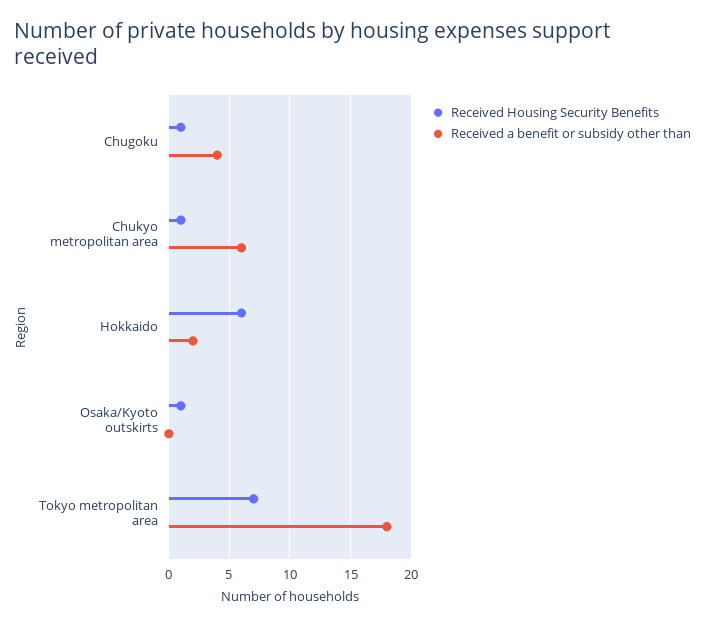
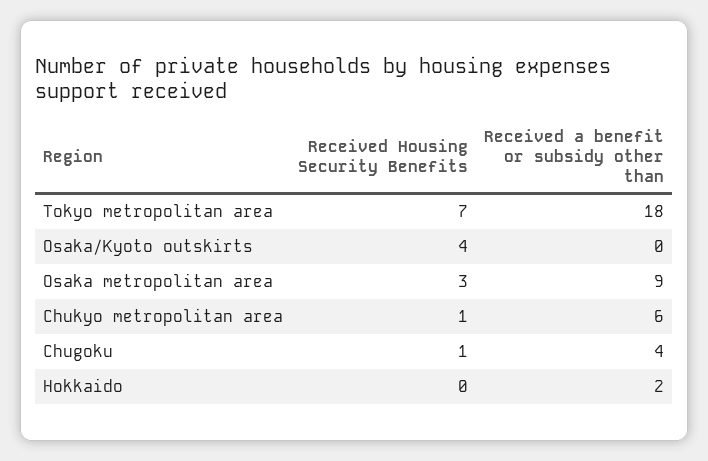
  {
    "Received Housing Security Benefits": {
      "Chugoku": 1,
      "Chukyo metropolitan area": 1,
-     "Hokkaido": 6,
+     "Hokkaido": 0,
-     "Osaka/Kyoto outskirts": 1,
+     "Osaka/Kyoto outskirts": 4,
-     "Tokyo metropolitan area": 7
+     "Tokyo metropolitan area": 7,
+     "Osaka metropolitan area": 3
    },
    "Received a benefit or subsidy other than": {
      "Chugoku": 4,
      "Chukyo metropolitan area": 6,
      "Hokkaido": 2,
      "Osaka/Kyoto outskirts": 0,
-     "Tokyo metropolitan area": 18
+     "Tokyo metropolitan area": 18,
+     "Osaka metropolitan area": 9
    }
  }

